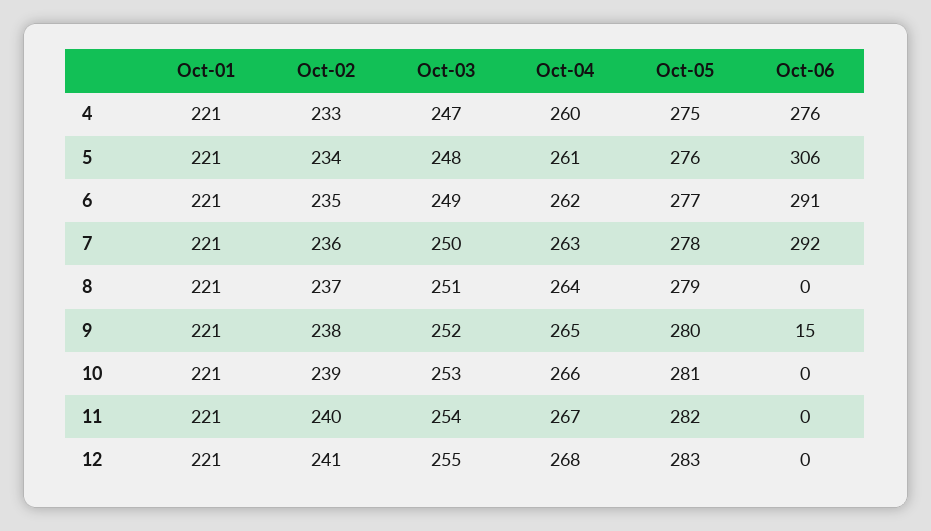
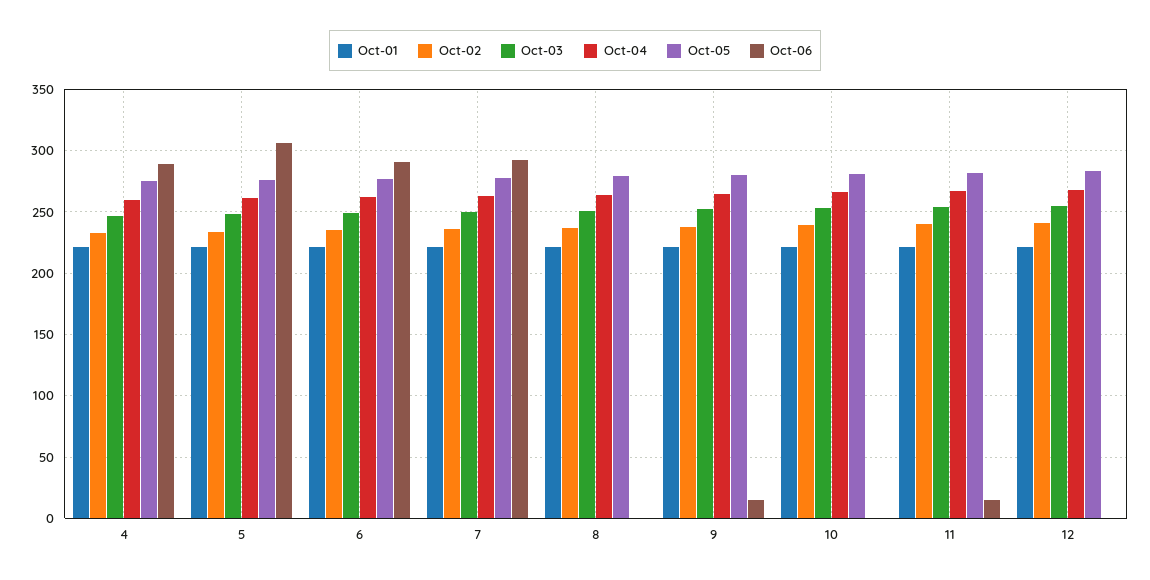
  {
    "Oct-01": {
      "4": 221,
      "5": 221,
      "6": 221,
      "7": 221,
      "8": 221,
      "9": 221,
      "10": 221,
      "11": 221,
      "12": 221
    },
    "Oct-02": {
      "4": 233,
      "5": 234,
      "6": 235,
      "7": 236,
      "8": 237,
      "9": 238,
      "10": 239,
      "11": 240,
      "12": 241
    },
    "Oct-03": {
      "4": 247,
      "5": 248,
      "6": 249,
      "7": 250,
      "8": 251,
      "9": 252,
      "10": 253,
      "11": 254,
      "12": 255
    },
    "Oct-04": {
      "4": 260,
      "5": 261,
      "6": 262,
      "7": 263,
      "8": 264,
      "9": 265,
      "10": 266,
      "11": 267,
      "12": 268
    },
    "Oct-05": {
      "4": 275,
      "5": 276,
      "6": 277,
      "7": 278,
      "8": 279,
      "9": 280,
      "10": 281,
      "11": 282,
      "12": 283
    },
    "Oct-06": {
-     "4": 276,
+     "4": 290,
      "5": 306,
      "6": 291,
      "7": 292,
      "8": 0,
      "9": 15,
      "10": 0,
-     "11": 0,
+     "11": 15,
      "12": 0
    }
  }

